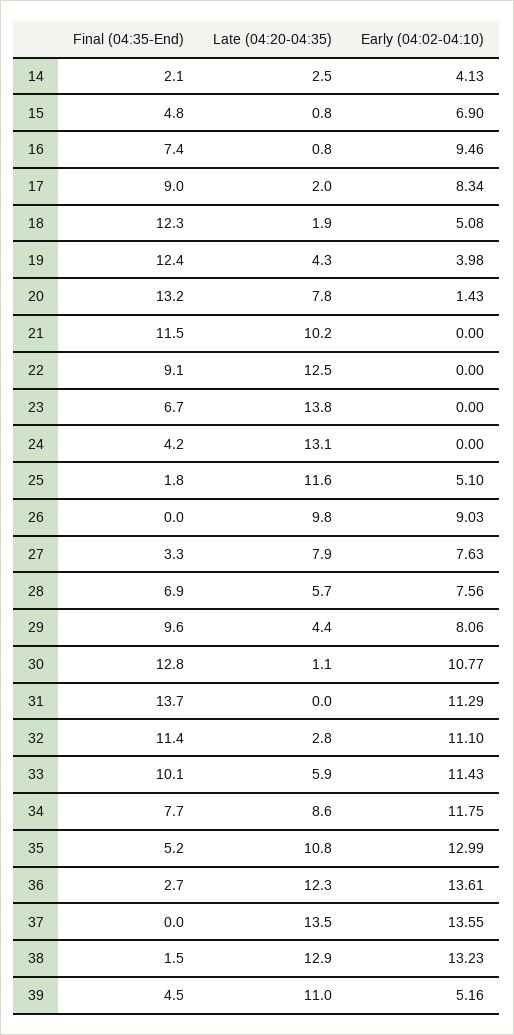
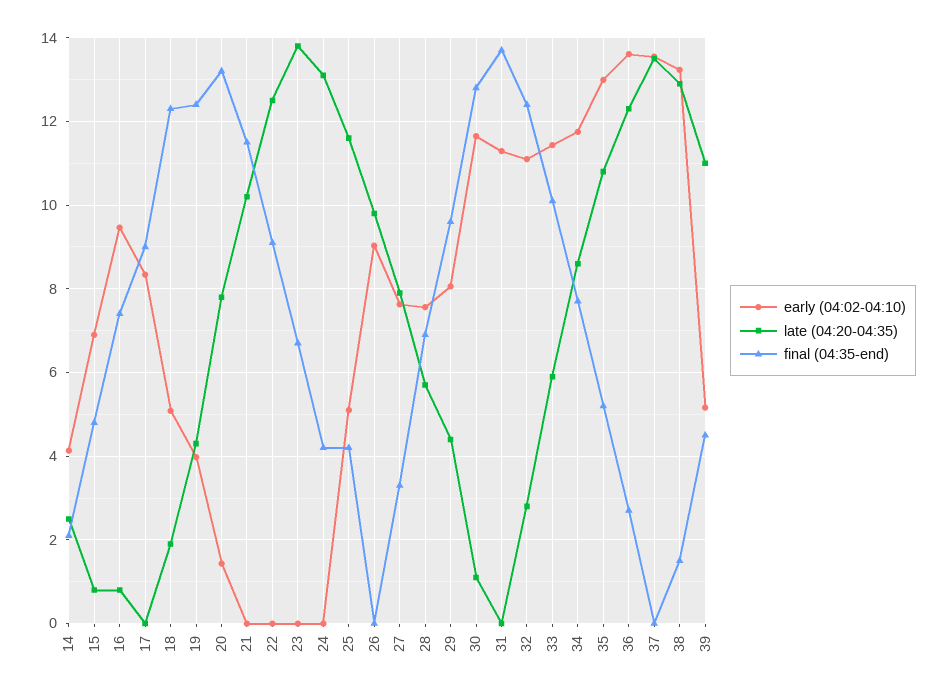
  {
    "Final (04:35-End)": {
      "14": 2.1,
      "15": 4.8,
      "16": 7.4,
      "17": 9,
      "18": 12.3,
      "19": 12.4,
      "20": 13.2,
      "21": 11.5,
      "22": 9.1,
      "23": 6.7,
      "24": 4.2,
-     "25": 1.8,
+     "25": 4.2,
      "26": 0,
      "27": 3.3,
      "28": 6.9,
      "29": 9.6,
      "30": 12.8,
      "31": 13.7,
-     "32": 11.4,
+     "32": 12.4,
      "33": 10.1,
      "34": 7.7,
      "35": 5.2,
      "36": 2.7,
      "37": 0,
      "38": 1.5,
      "39": 4.5
    },
    "Late (04:20-04:35)": {
      "14": 2.5,
      "15": 0.8,
      "16": 0.8,
-     "17": 2,
+     "17": 0,
      "18": 1.9,
      "19": 4.3,
      "20": 7.8,
      "21": 10.2,
      "22": 12.5,
      "23": 13.8,
      "24": 13.1,
      "25": 11.6,
      "26": 9.8,
      "27": 7.9,
      "28": 5.7,
      "29": 4.4,
      "30": 1.1,
      "31": 0,
      "32": 2.8,
      "33": 5.9,
      "34": 8.6,
      "35": 10.8,
      "36": 12.3,
      "37": 13.5,
      "38": 12.9,
      "39": 11
    },
    "Early (04:02-04:10)": {
      "14": 4.13,
      "15": 6.9,
      "16": 9.46,
      "17": 8.34,
      "18": 5.08,
      "19": 3.98,
      "20": 1.43,
      "21": 0,
      "22": 0,
      "23": 0,
      "24": 0,
      "25": 5.1,
      "26": 9.03,
      "27": 7.63,
      "28": 7.56,
      "29": 8.06,
-     "30": 10.77,
+     "30": 11.6,
      "31": 11.29,
      "32": 11.1,
      "33": 11.43,
      "34": 11.75,
      "35": 12.99,
      "36": 13.61,
      "37": 13.55,
      "38": 13.23,
      "39": 5.16
    }
  }

